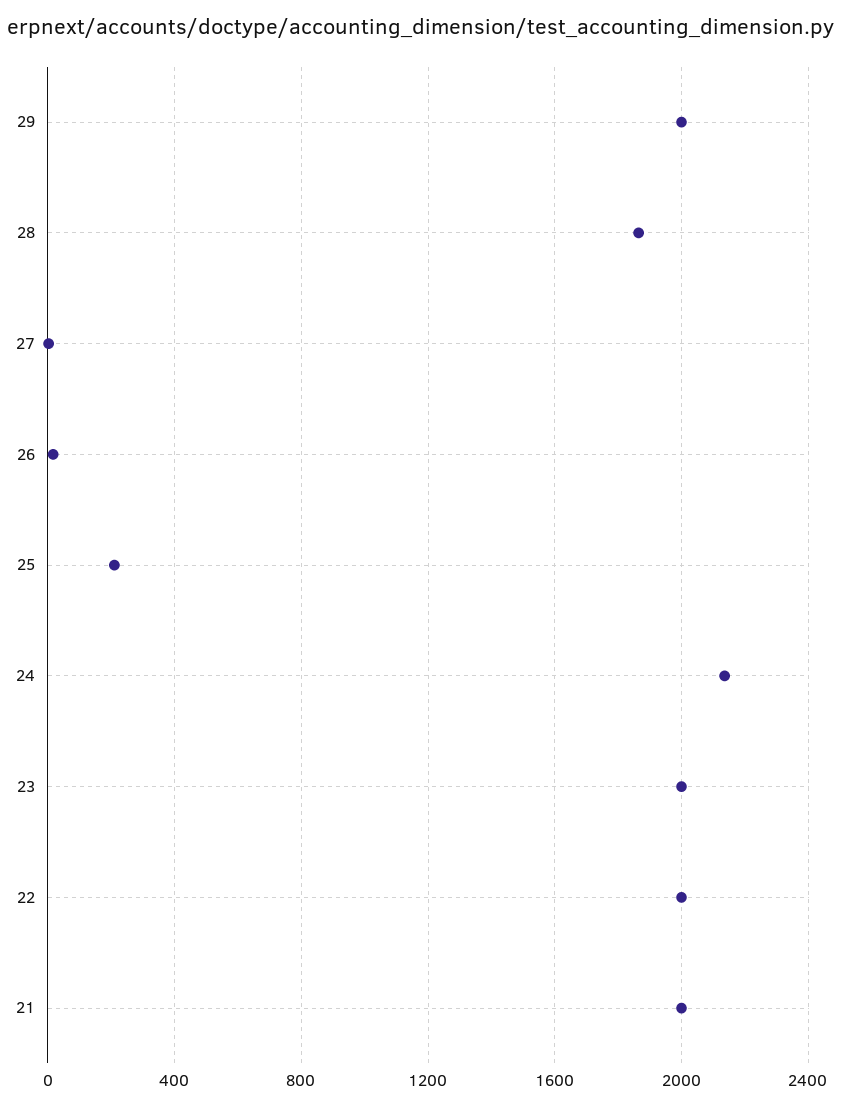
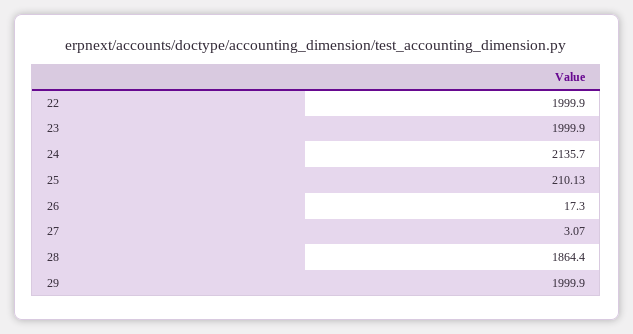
  {
    "29": 1999.9,
    "28": 1864.4,
    "27": 3.07,
    "26": 17.3,
    "25": 210.13,
    "24": 2135.7,
    "23": 1999.9,
-   "22": 1999.9,
+   "22": 1999.9
-   "21": 2000
  }

